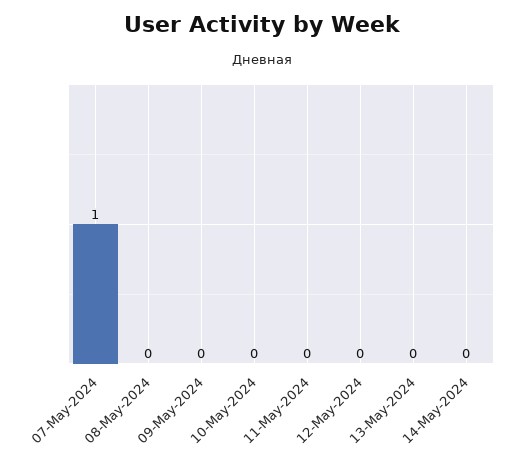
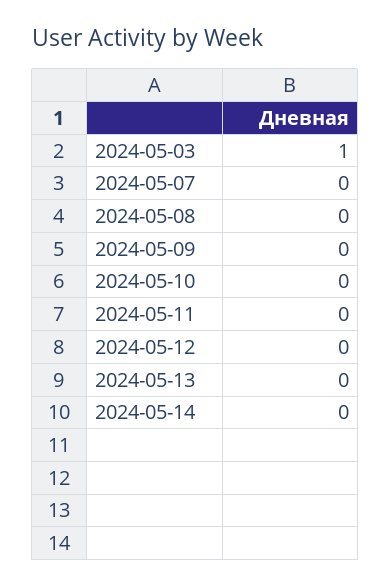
  {
-   "07-May-2024": 1,
+   "07-May-2024": 0,
    "08-May-2024": 0,
    "09-May-2024": 0,
    "10-May-2024": 0,
    "11-May-2024": 0,
    "12-May-2024": 0,
    "13-May-2024": 0,
-   "14-May-2024": 0
+   "14-May-2024": 0,
+   "2024-05-03": 1
  }

